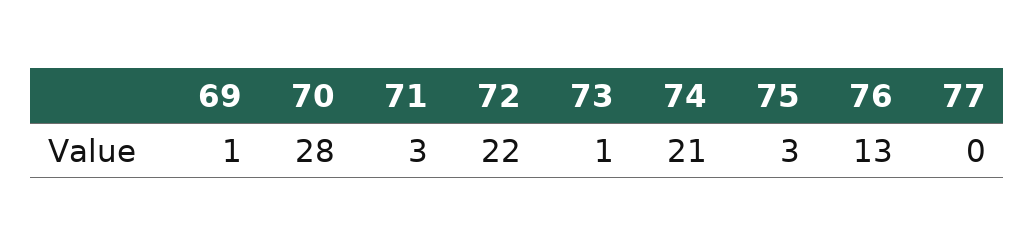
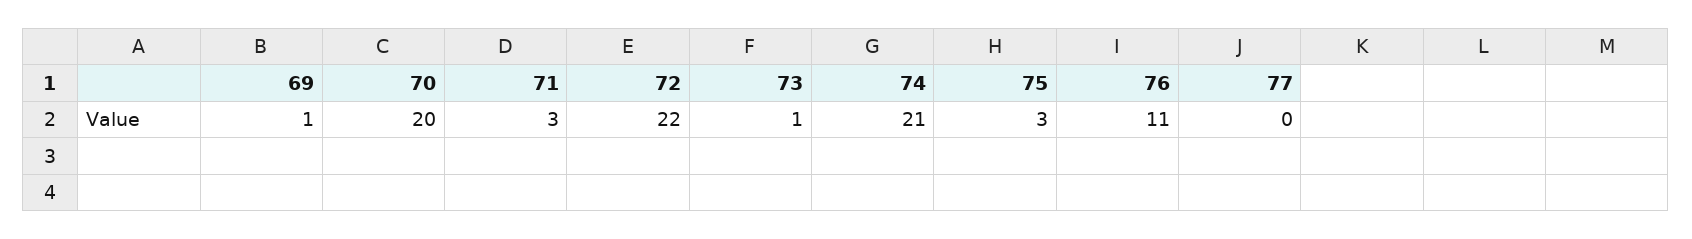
  {
    "69": 1,
-   "70": 28,
+   "70": 20,
    "71": 3,
    "72": 22,
    "73": 1,
    "74": 21,
    "75": 3,
-   "76": 13,
+   "76": 11,
    "77": 0
  }

